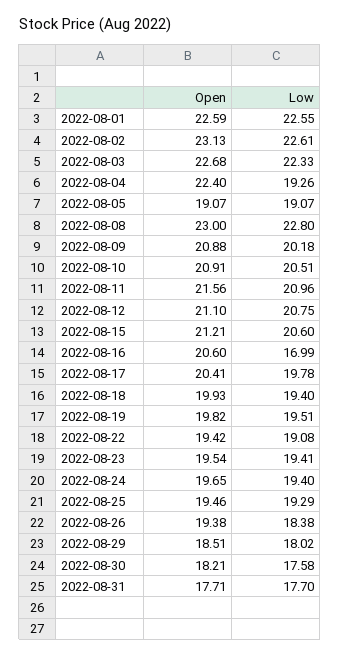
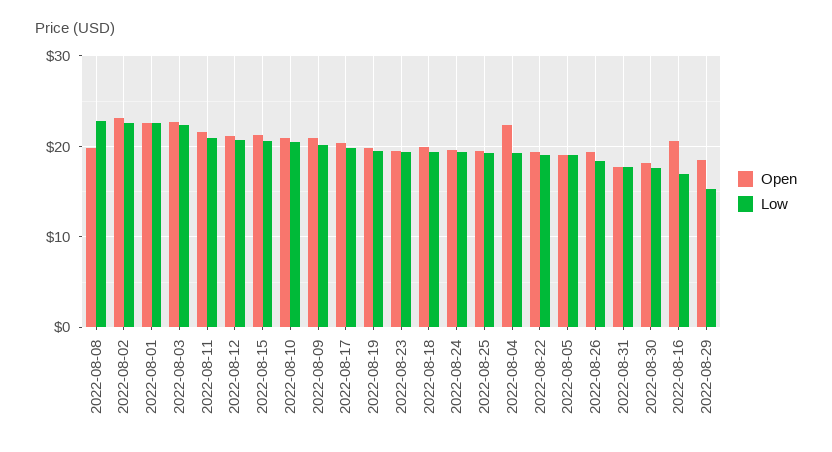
  {
    "Open": {
      "2022-08-01": 22.59,
      "2022-08-02": 23.13,
      "2022-08-03": 22.68,
      "2022-08-04": 22.4,
      "2022-08-05": 19.07,
-     "2022-08-08": 23,
+     "2022-08-08": 20,
      "2022-08-09": 20.88,
      "2022-08-10": 20.91,
      "2022-08-11": 21.56,
      "2022-08-12": 21.1,
      "2022-08-15": 21.21,
      "2022-08-16": 20.6,
      "2022-08-17": 20.41,
      "2022-08-18": 19.93,
      "2022-08-19": 19.82,
      "2022-08-22": 19.42,
      "2022-08-23": 19.54,
      "2022-08-24": 19.65,
      "2022-08-25": 19.46,
      "2022-08-26": 19.38,
      "2022-08-29": 18.51,
      "2022-08-30": 18.21,
      "2022-08-31": 17.71
    },
    "Low": {
      "2022-08-01": 22.55,
      "2022-08-02": 22.61,
      "2022-08-03": 22.33,
      "2022-08-04": 19.26,
      "2022-08-05": 19.07,
      "2022-08-08": 22.8,
      "2022-08-09": 20.18,
      "2022-08-10": 20.51,
      "2022-08-11": 20.96,
      "2022-08-12": 20.75,
      "2022-08-15": 20.6,
      "2022-08-16": 16.99,
      "2022-08-17": 19.78,
      "2022-08-18": 19.4,
      "2022-08-19": 19.51,
      "2022-08-22": 19.08,
      "2022-08-23": 19.41,
      "2022-08-24": 19.4,
      "2022-08-25": 19.29,
      "2022-08-26": 18.38,
-     "2022-08-29": 18.02,
+     "2022-08-29": 15,
      "2022-08-30": 17.58,
      "2022-08-31": 17.7
    }
  }

